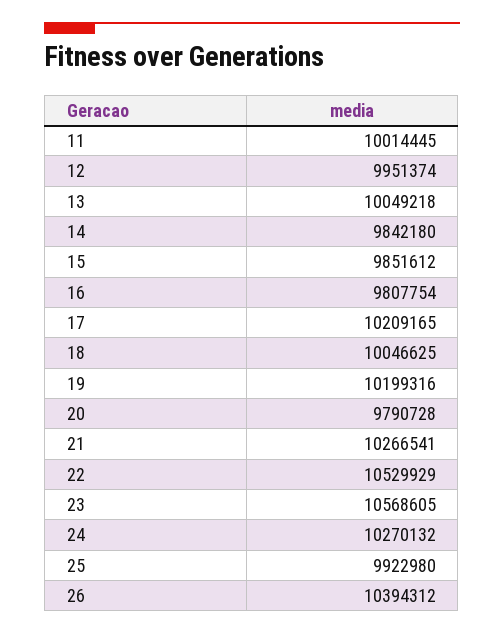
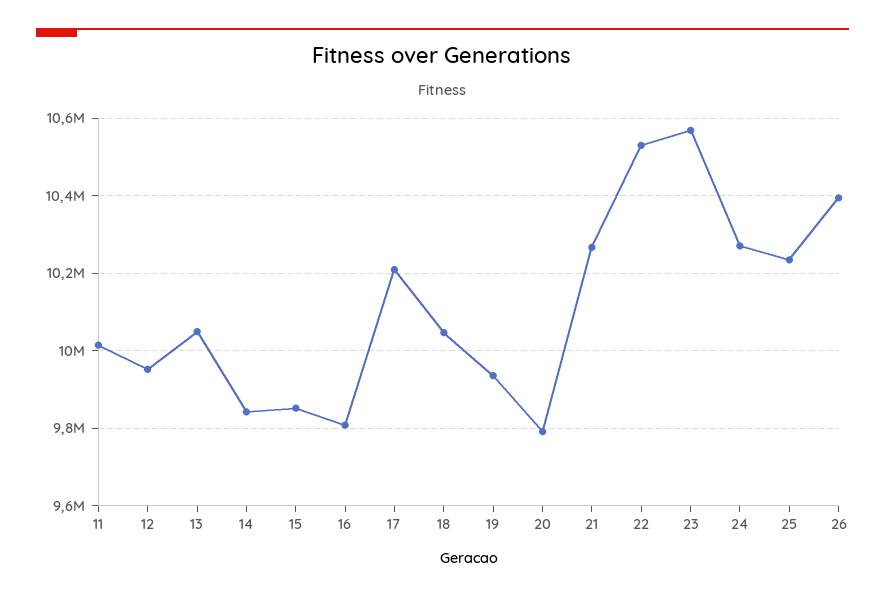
  {
    "11": 10014445,
    "12": 9951374,
    "13": 10049218,
    "14": 9842180,
    "15": 9851612,
    "16": 9807754,
    "17": 10209165,
    "18": 10046625,
-   "19": 10199316,
+   "19": 9940000,
    "20": 9790728,
    "21": 10266541,
    "22": 10529929,
    "23": 10568605,
    "24": 10270132,
-   "25": 9922980,
+   "25": 10240000,
    "26": 10394312
  }

